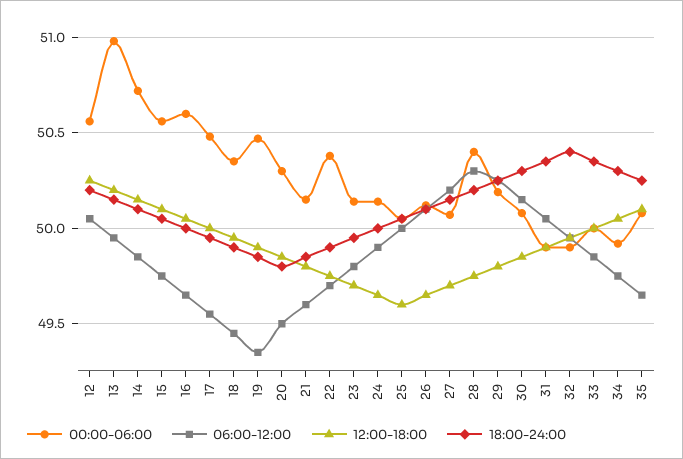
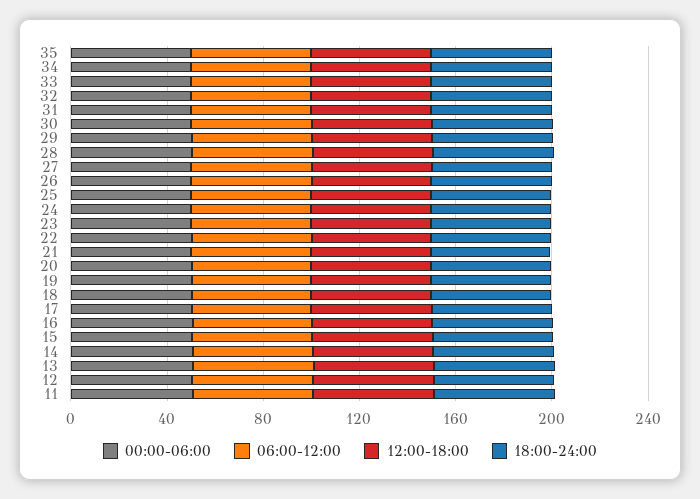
  {
    "00:00-06:00": {
      "12": 50.55,
      "13": 51,
      "14": 50.7,
      "15": 50.55,
      "16": 50.6,
      "17": 50.5,
      "18": 50.35,
      "19": 50.45,
      "20": 50.3,
      "21": 50.15,
      "22": 50.4,
      "23": 50.15,
      "24": 50.15,
      "25": 50.05,
      "26": 50.1,
      "27": 50.05,
      "28": 50.4,
      "29": 50.2,
      "30": 50.1,
      "31": 49.9,
      "32": 49.9,
      "33": 50,
      "34": 49.9,
-     "35": 50.1
+     "35": 50.1,
+     "11": 50
    },
    "06:00-12:00": {
      "12": 50.05,
      "13": 49.95,
      "14": 49.85,
      "15": 49.75,
      "16": 49.65,
      "17": 49.55,
      "18": 49.45,
      "19": 49.35,
      "20": 49.5,
      "21": 49.6,
      "22": 49.7,
      "23": 49.8,
      "24": 49.9,
      "25": 50,
      "26": 50.1,
      "27": 50.2,
      "28": 50.3,
      "29": 50.25,
      "30": 50.15,
      "31": 50.05,
      "32": 49.95,
      "33": 49.85,
      "34": 49.75,
-     "35": 49.65
+     "35": 49.65,
+     "11": 50
    },
    "12:00-18:00": {
      "12": 50.25,
      "13": 50.2,
      "14": 50.15,
      "15": 50.1,
      "16": 50.05,
      "17": 50,
      "18": 49.95,
      "19": 49.9,
      "20": 49.85,
      "21": 49.8,
      "22": 49.75,
      "23": 49.7,
      "24": 49.65,
      "25": 49.6,
      "26": 49.65,
      "27": 49.7,
      "28": 49.75,
      "29": 49.8,
      "30": 49.85,
      "31": 49.9,
      "32": 49.95,
      "33": 50,
      "34": 50.05,
-     "35": 50.1
+     "35": 50.1,
+     "11": 50
    },
    "18:00-24:00": {
      "12": 50.2,
      "13": 50.15,
      "14": 50.1,
      "15": 50.05,
      "16": 50,
      "17": 49.95,
      "18": 49.9,
      "19": 49.85,
      "20": 49.8,
      "21": 49.85,
      "22": 49.9,
      "23": 49.95,
      "24": 50,
      "25": 50.05,
      "26": 50.1,
      "27": 50.15,
      "28": 50.2,
      "29": 50.25,
      "30": 50.3,
      "31": 50.35,
      "32": 50.4,
      "33": 50.35,
      "34": 50.3,
-     "35": 50.25
+     "35": 50.25,
+     "11": 50
    }
  }

